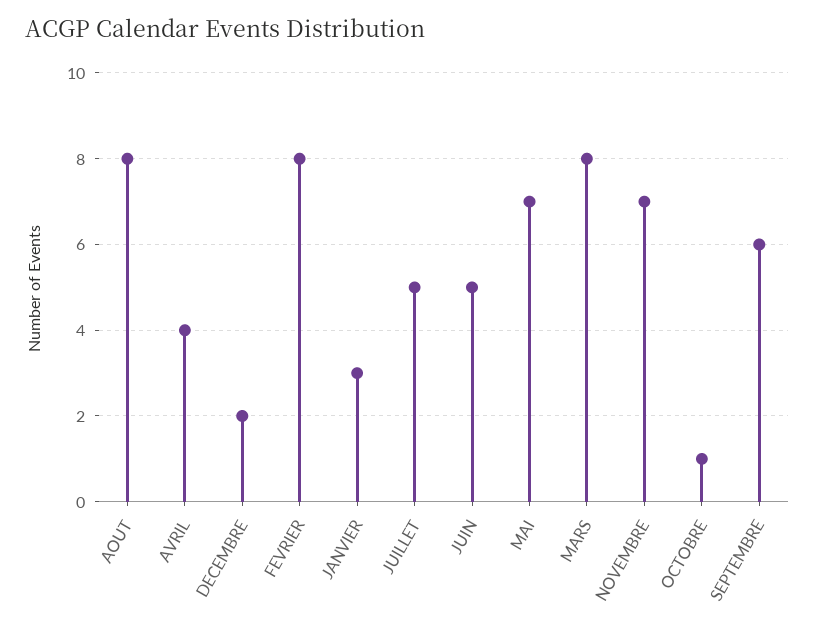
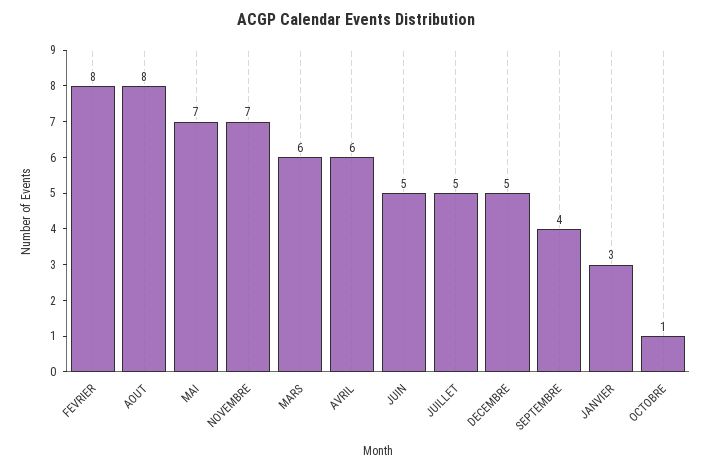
  {
    "AOUT": 8,
-   "AVRIL": 4,
+   "AVRIL": 6,
-   "DECEMBRE": 2,
+   "DECEMBRE": 5,
    "FEVRIER": 8,
    "JANVIER": 3,
    "JUILLET": 5,
    "JUIN": 5,
    "MAI": 7,
-   "MARS": 8,
+   "MARS": 6,
    "NOVEMBRE": 7,
    "OCTOBRE": 1,
-   "SEPTEMBRE": 6
+   "SEPTEMBRE": 4
  }

